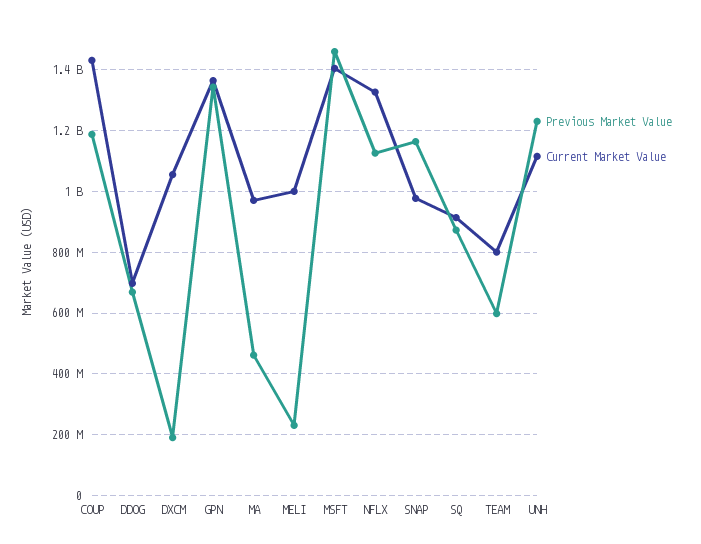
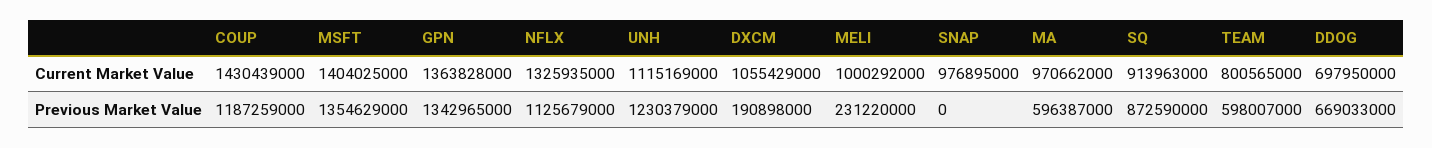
  {
    "Previous Market Value": {
      "COUP": 1187259000,
      "DDOG": 669033000,
      "DXCM": 190898000,
      "GPN": 1342965000,
-     "MA": 460000000,
+     "MA": 596387000,
      "MELI": 231220000,
-     "MSFT": 1460000000,
+     "MSFT": 1354629000,
      "NFLX": 1125679000,
-     "SNAP": 1160000000,
+     "SNAP": 0,
      "SQ": 872590000,
      "TEAM": 598007000,
      "UNH": 1230379000
    },
    "Current Market Value": {
      "COUP": 1430439000,
      "DDOG": 697950000,
      "DXCM": 1055429000,
      "GPN": 1363828000,
      "MA": 970662000,
      "MELI": 1000292000,
      "MSFT": 1404025000,
      "NFLX": 1325935000,
      "SNAP": 976895000,
      "SQ": 913963000,
      "TEAM": 800565000,
      "UNH": 1115169000
    }
  }

